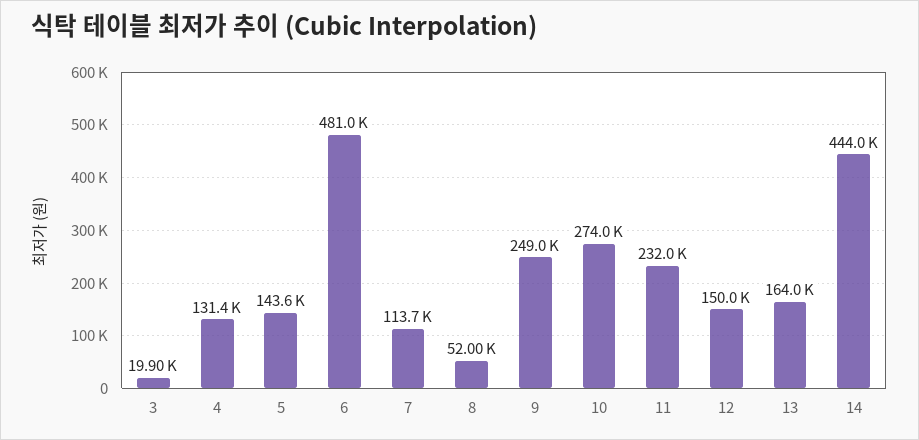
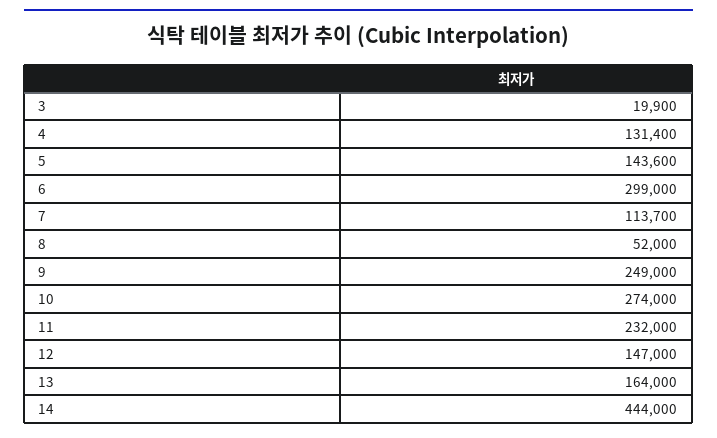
  {
    "3": 19900,
    "4": 131400,
    "5": 143600,
-   "6": 481000,
+   "6": 299000,
    "7": 113700,
    "8": 52000,
    "9": 249000,
    "10": 274000,
    "11": 232000,
-   "12": 150000,
+   "12": 147000,
    "13": 164000,
    "14": 444000
  }

